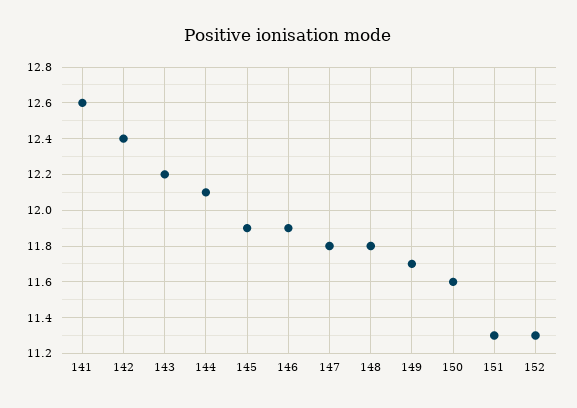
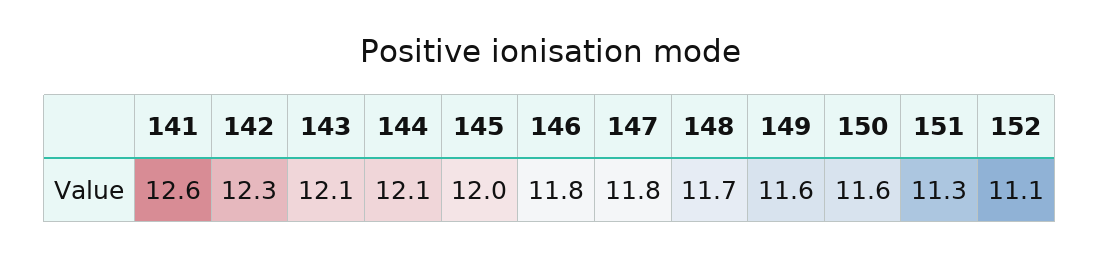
  {
    "141": 12.6,
-   "142": 12.4,
+   "142": 12.3,
-   "143": 12.2,
+   "143": 12.1,
    "144": 12.1,
-   "145": 11.9,
+   "145": 12,
-   "146": 11.9,
+   "146": 11.8,
    "147": 11.8,
-   "148": 11.8,
+   "148": 11.7,
-   "149": 11.7,
+   "149": 11.6,
    "150": 11.6,
    "151": 11.3,
-   "152": 11.3
+   "152": 11.1
  }

